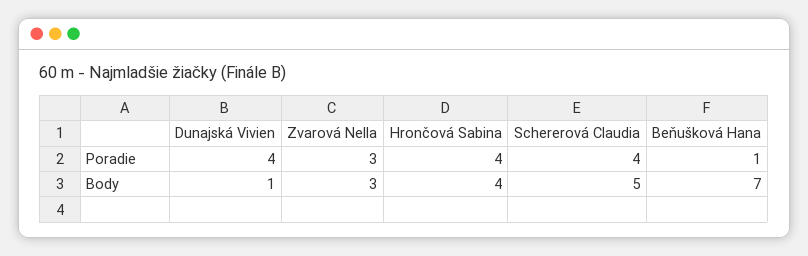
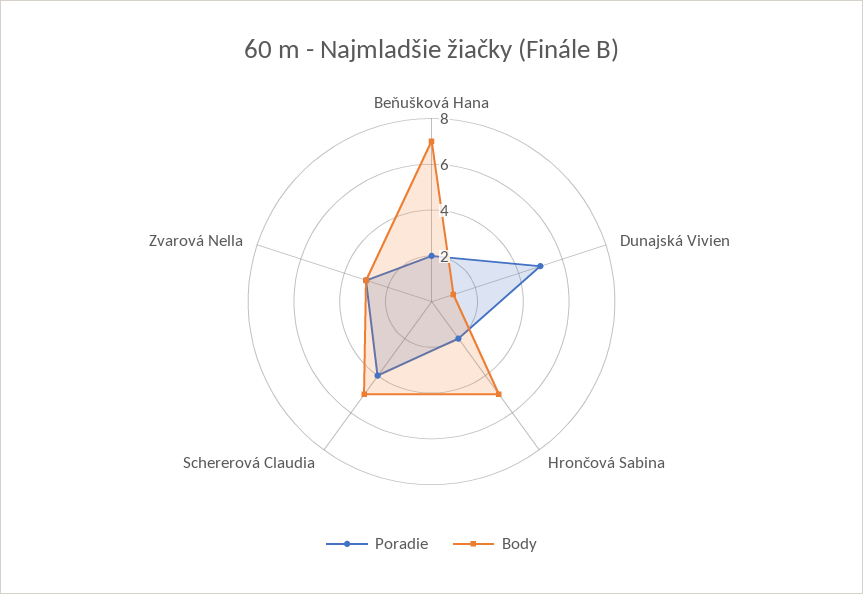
  {
    "Poradie": {
-     "Dunajská Vivien": 4,
+     "Dunajská Vivien": 5,
      "Zvarová Nella": 3,
-     "Hrončová Sabina": 4,
+     "Hrončová Sabina": 2,
      "Schererová Claudia": 4,
-     "Beňušková Hana": 1
+     "Beňušková Hana": 2
    },
    "Body": {
      "Dunajská Vivien": 1,
      "Zvarová Nella": 3,
-     "Hrončová Sabina": 4,
+     "Hrončová Sabina": 5,
      "Schererová Claudia": 5,
      "Beňušková Hana": 7
    }
  }

